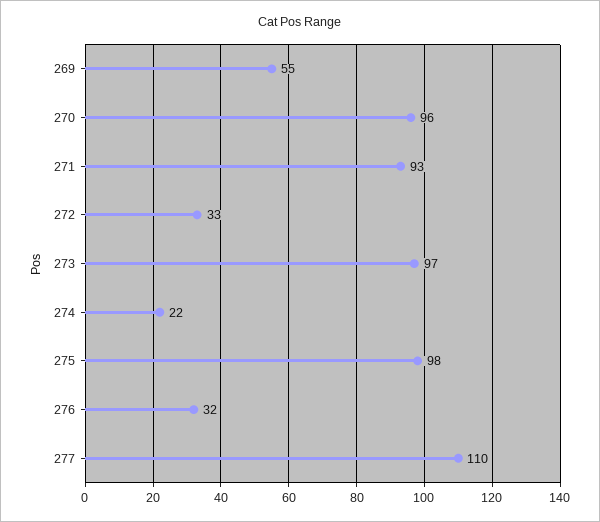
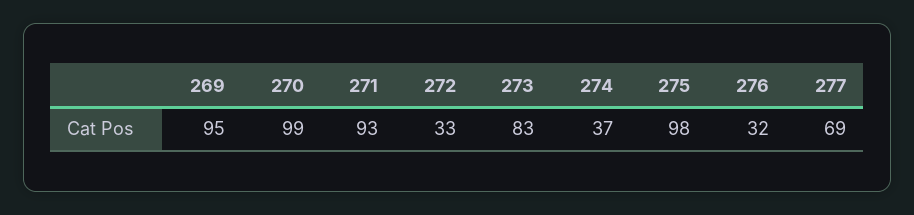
  {
-   "269": 55,
+   "269": 95,
-   "270": 96,
+   "270": 99,
    "271": 93,
    "272": 33,
-   "273": 97,
+   "273": 83,
-   "274": 22,
+   "274": 37,
    "275": 98,
    "276": 32,
-   "277": 110
+   "277": 69
  }

